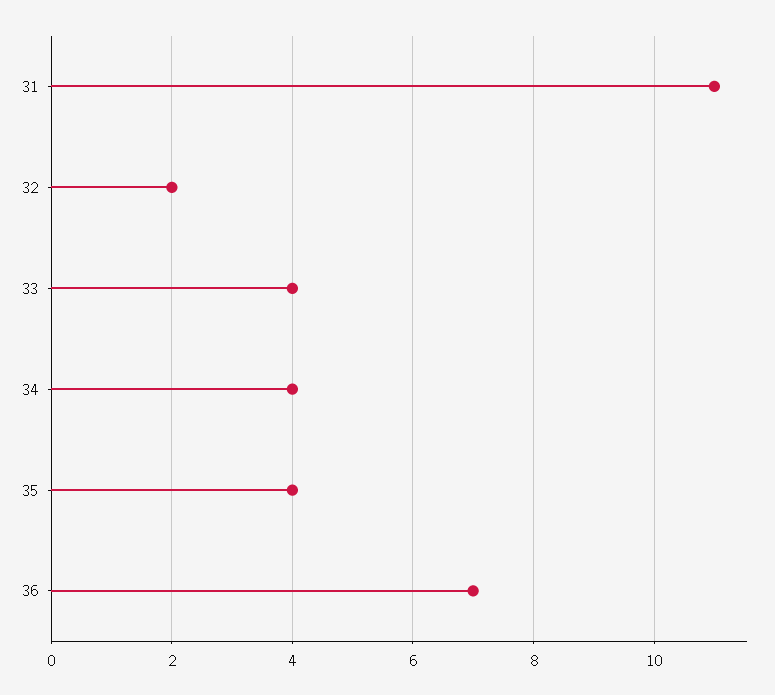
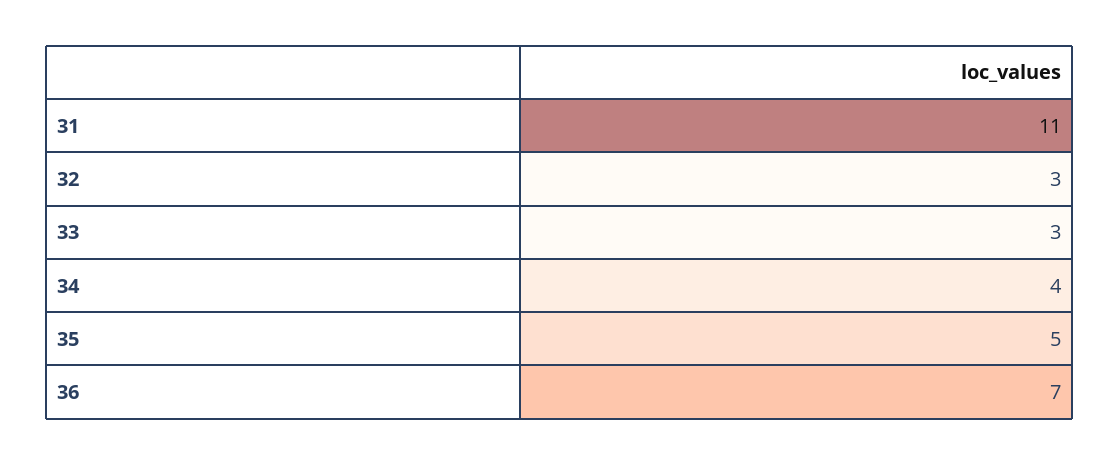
  {
    "31": 11,
-   "32": 2,
+   "32": 3,
-   "33": 4,
+   "33": 3,
    "34": 4,
-   "35": 4,
+   "35": 5,
    "36": 7
  }

